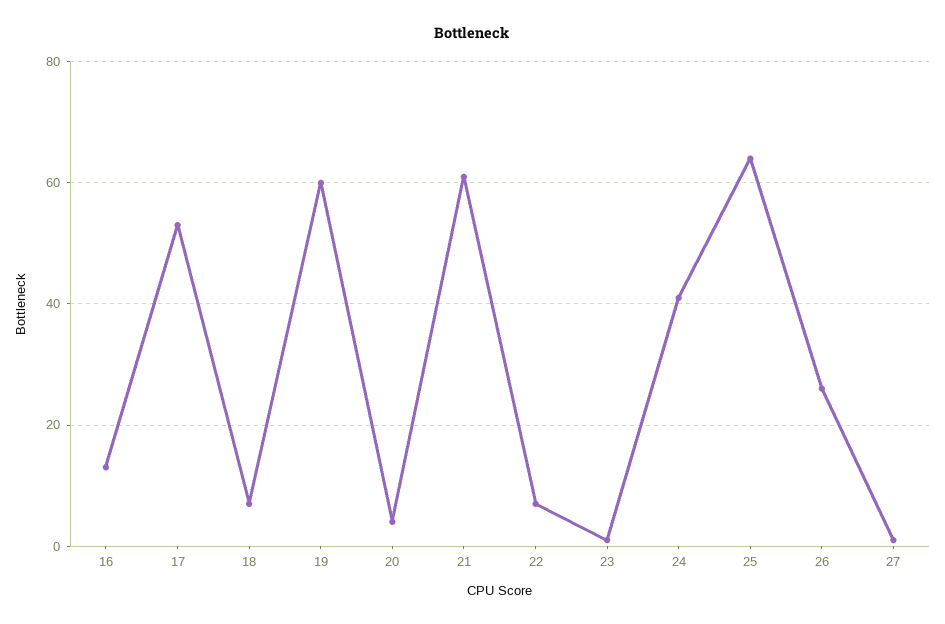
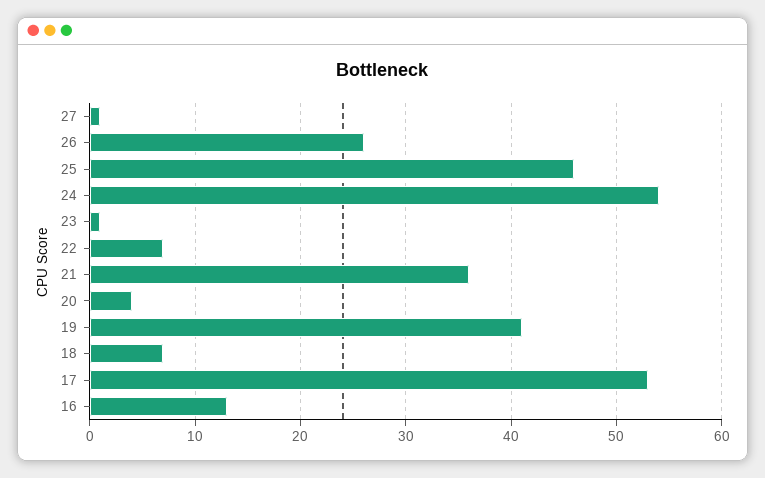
  {
    "16": 13,
    "17": 53,
    "18": 7,
-   "19": 60,
+   "19": 41,
    "20": 4,
-   "21": 60,
+   "21": 36,
    "22": 7,
    "23": 1,
-   "24": 40,
+   "24": 54,
-   "25": 65,
+   "25": 46,
    "26": 26,
    "27": 1
  }

